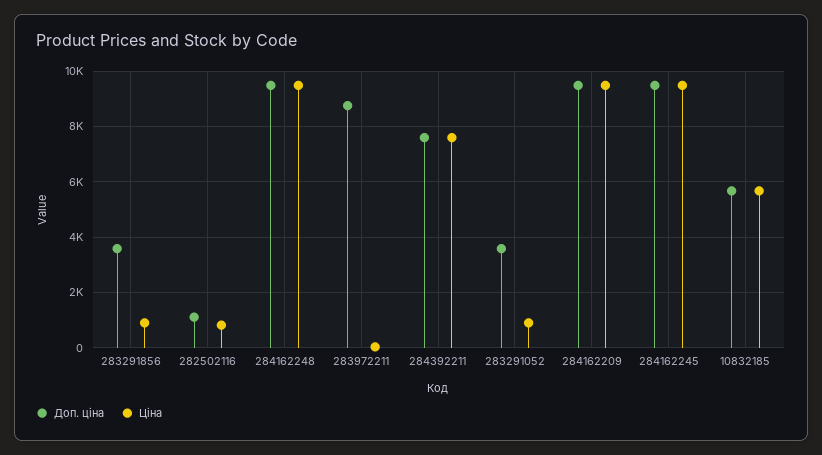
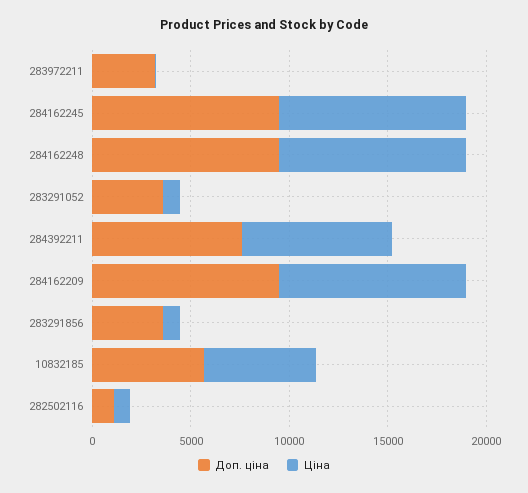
  {
    "Доп. ціна": {
      "283291856": 3500,
      "282502116": 1000,
      "284162248": 9500,
-     "283972211": 8750,
+     "283972211": 3000,
      "284392211": 7500,
      "283291052": 3500,
      "284162209": 9500,
      "284162245": 9500,
      "10832185": 5750
    },
    "Ціна": {
      "283291856": 1000,
      "282502116": 750,
      "284162248": 9500,
      "283972211": 0,
      "284392211": 7500,
      "283291052": 1000,
      "284162209": 9500,
      "284162245": 9500,
      "10832185": 5750
    }
  }

